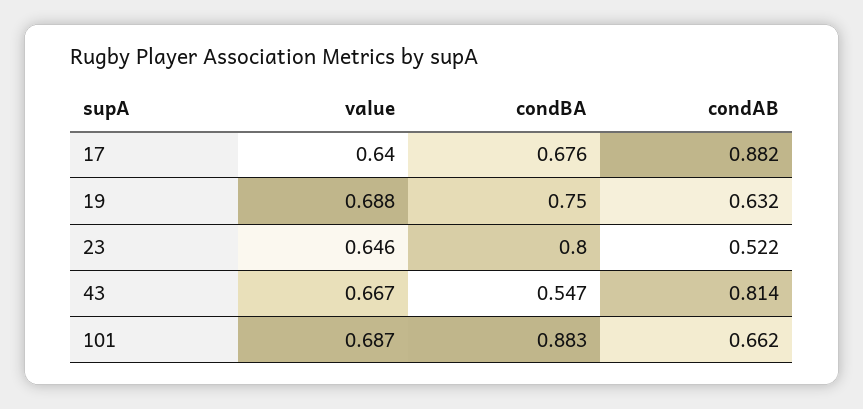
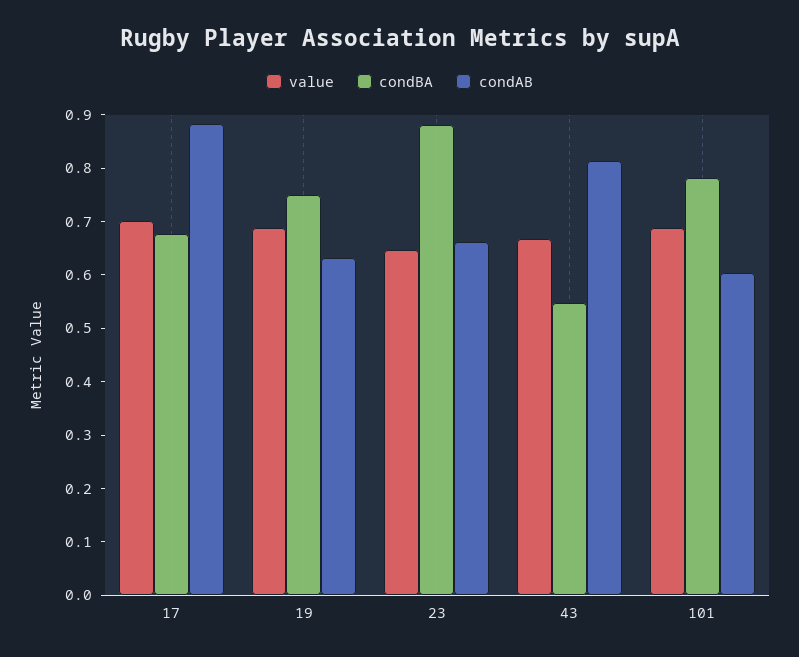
  {
    "value": {
-     "17": 0.64,
+     "17": 0.7,
      "19": 0.688,
      "23": 0.646,
      "43": 0.667,
      "101": 0.687
    },
    "condBA": {
      "17": 0.676,
      "19": 0.75,
-     "23": 0.8,
+     "23": 0.88,
      "43": 0.547,
-     "101": 0.883
+     "101": 0.78
    },
    "condAB": {
      "17": 0.882,
      "19": 0.632,
-     "23": 0.522,
+     "23": 0.66,
      "43": 0.814,
-     "101": 0.662
+     "101": 0.6
    }
  }

